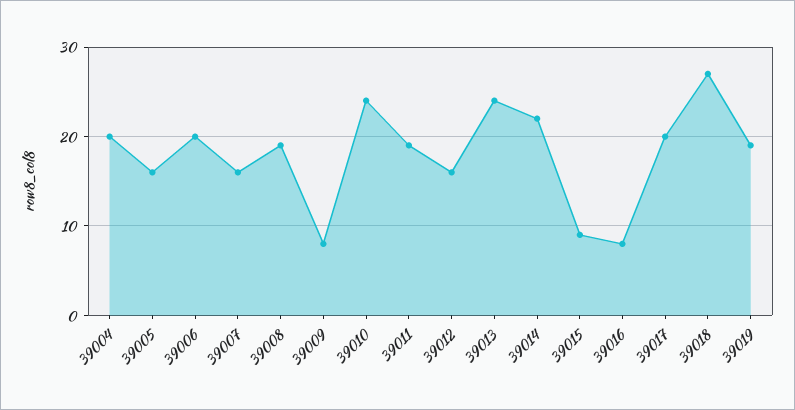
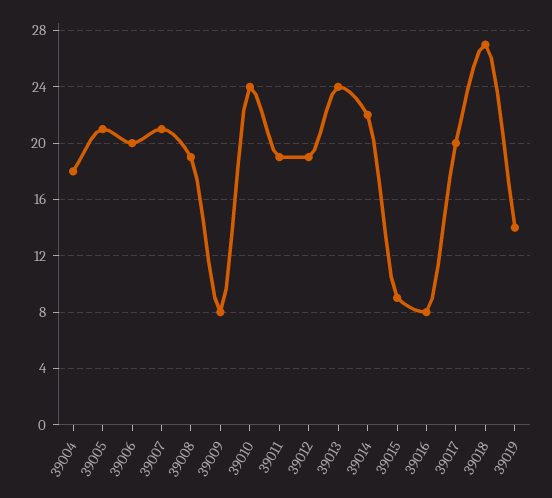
  {
-   "39004": 20,
+   "39004": 18,
-   "39005": 16,
+   "39005": 21,
    "39006": 20,
-   "39007": 16,
+   "39007": 21,
    "39008": 19,
    "39009": 8,
    "39010": 24,
    "39011": 19,
-   "39012": 16,
+   "39012": 19,
    "39013": 24,
    "39014": 22,
    "39015": 9,
    "39016": 8,
    "39017": 20,
    "39018": 27,
-   "39019": 19
+   "39019": 14
  }

